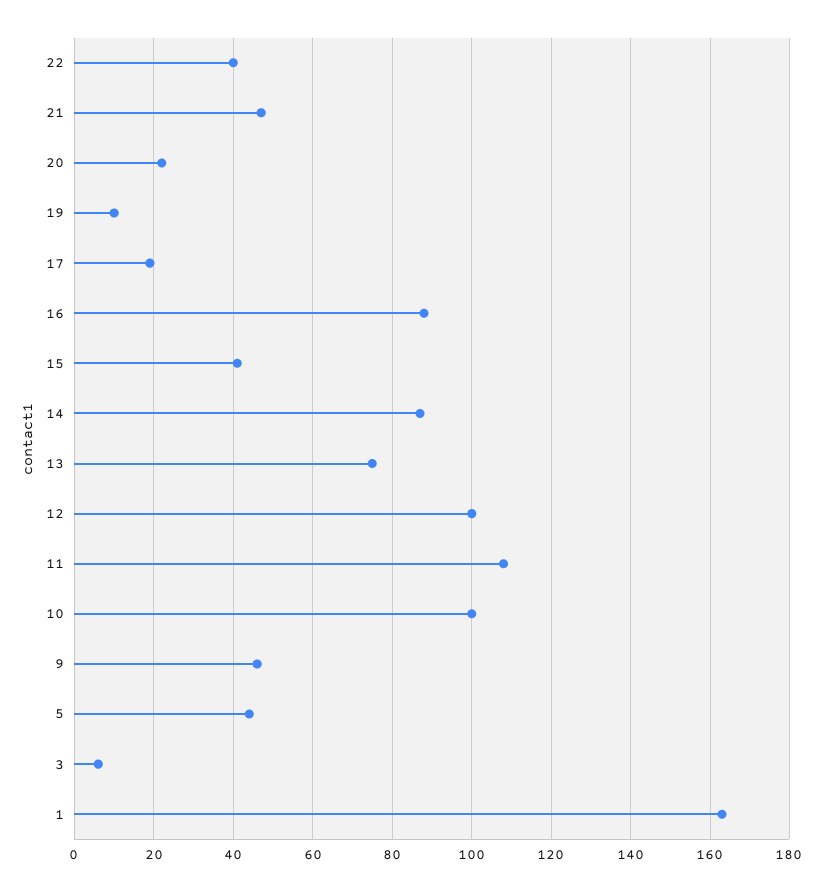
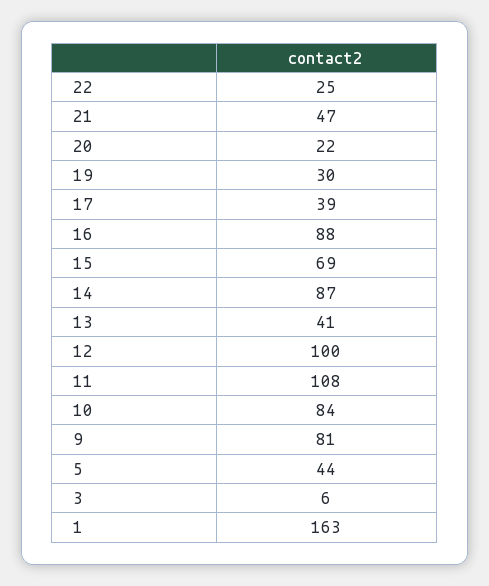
  {
-   "22": 40,
+   "22": 25,
    "21": 47,
    "20": 22,
-   "19": 10,
+   "19": 30,
-   "17": 20,
+   "17": 39,
    "16": 88,
-   "15": 40,
+   "15": 69,
    "14": 87,
-   "13": 75,
+   "13": 41,
    "12": 100,
    "11": 108,
-   "10": 100,
+   "10": 84,
-   "9": 45,
+   "9": 81,
    "5": 44,
    "3": 6,
    "1": 163
  }

